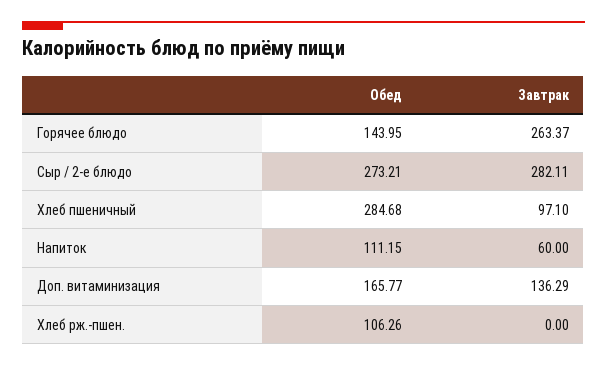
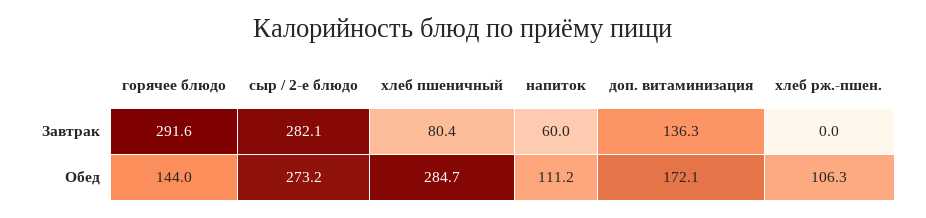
  {
    "Обед": {
      "Горячее блюдо": 143.95,
      "Сыр / 2-е блюдо": 273.21,
      "Хлеб пшеничный": 284.68,
      "Напиток": 111.15,
-     "Доп. витаминизация": 165.77,
+     "Доп. витаминизация": 172.1,
      "Хлеб рж.-пшен.": 106.26
    },
    "Завтрак": {
-     "Горячее блюдо": 263.37,
+     "Горячее блюдо": 291.6,
      "Сыр / 2-е блюдо": 282.11,
-     "Хлеб пшеничный": 97.1,
+     "Хлеб пшеничный": 80.4,
      "Напиток": 60,
      "Доп. витаминизация": 136.29,
      "Хлеб рж.-пшен.": 0
    }
  }

